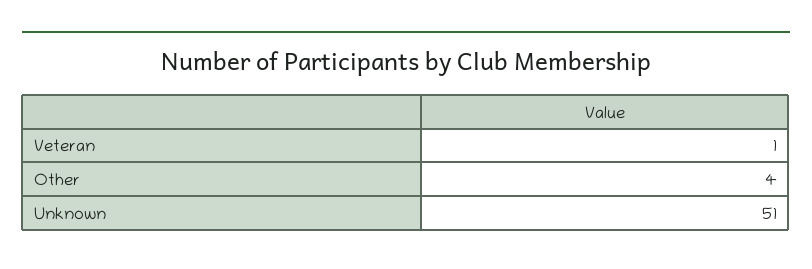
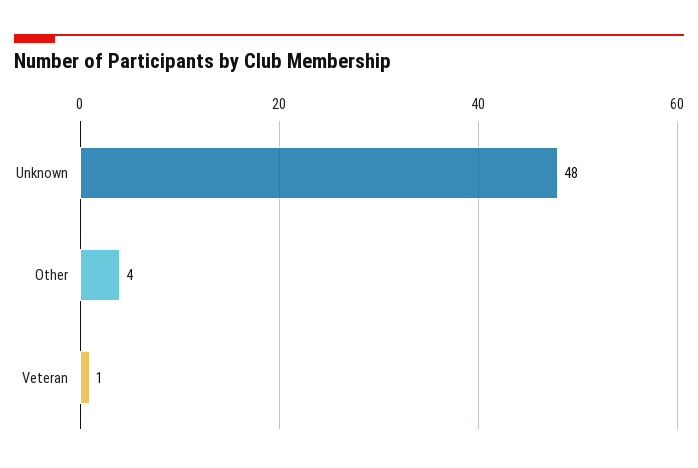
  {
    "Veteran": 1,
    "Other": 4,
-   "Unknown": 51
+   "Unknown": 48
  }

